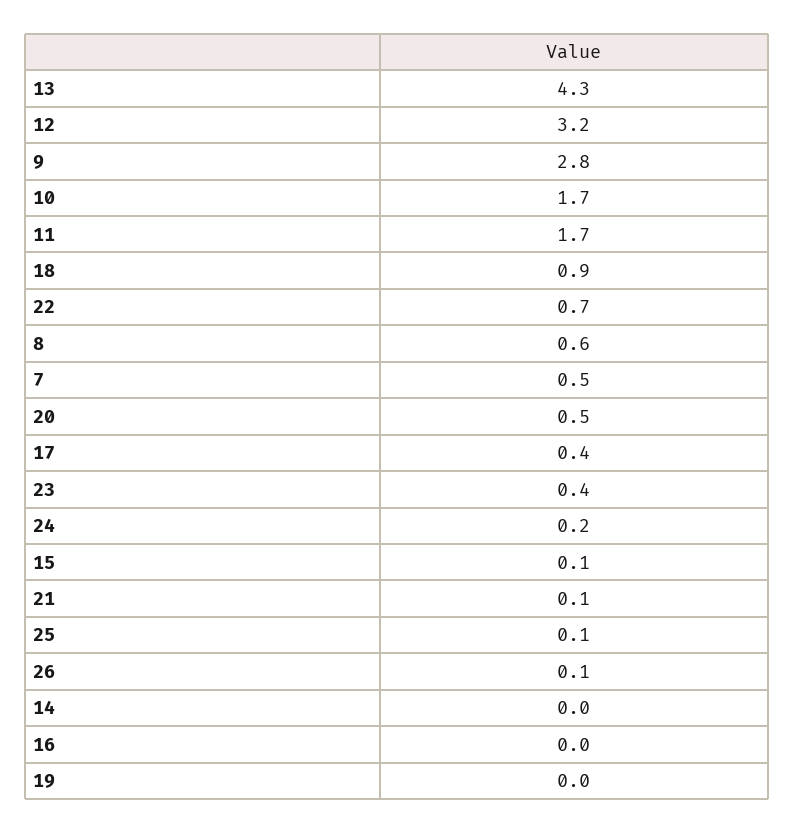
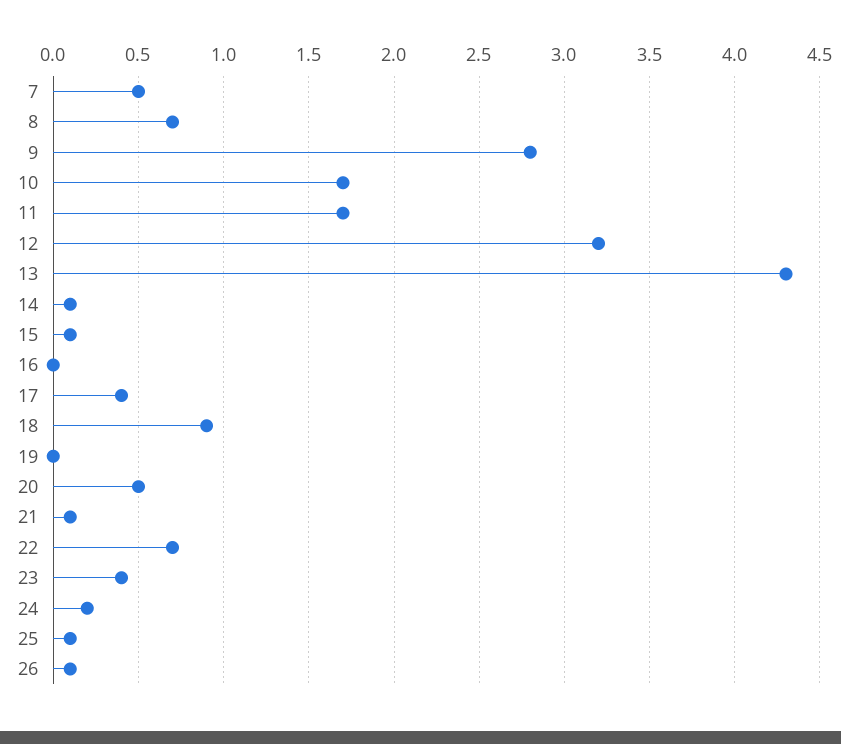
  {
    "13": 4.3,
    "12": 3.2,
    "9": 2.8,
    "10": 1.7,
    "11": 1.7,
    "18": 0.9,
    "22": 0.7,
-   "8": 0.6,
+   "8": 0.7,
    "7": 0.5,
    "20": 0.5,
    "17": 0.4,
    "23": 0.4,
    "24": 0.2,
    "15": 0.1,
    "21": 0.1,
    "25": 0.1,
    "26": 0.1,
-   "14": 0,
+   "14": 0.1,
    "16": 0,
    "19": 0
  }

